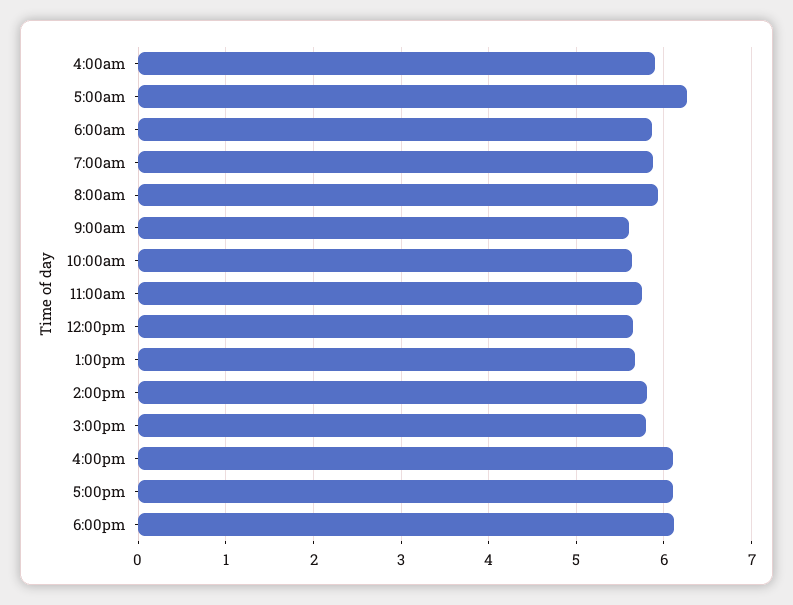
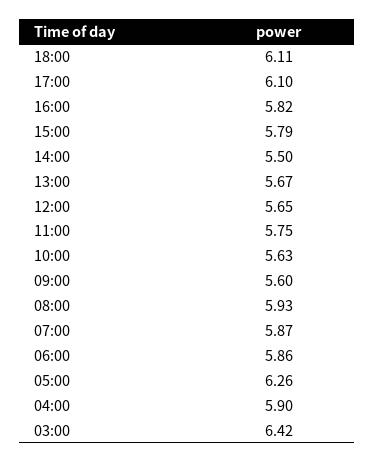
  {
    "4:00am": 5.9,
    "5:00am": 6.26,
    "6:00am": 5.86,
    "7:00am": 5.87,
    "8:00am": 5.93,
    "9:00am": 5.6,
    "10:00am": 5.63,
    "11:00am": 5.75,
    "12:00pm": 5.65,
    "1:00pm": 5.67,
-   "2:00pm": 5.8,
+   "2:00pm": 5.5,
    "3:00pm": 5.79,
-   "4:00pm": 6.1,
+   "4:00pm": 5.82,
    "5:00pm": 6.1,
-   "6:00pm": 6.11
+   "6:00pm": 6.11,
+   "03:00": 6.42
  }

